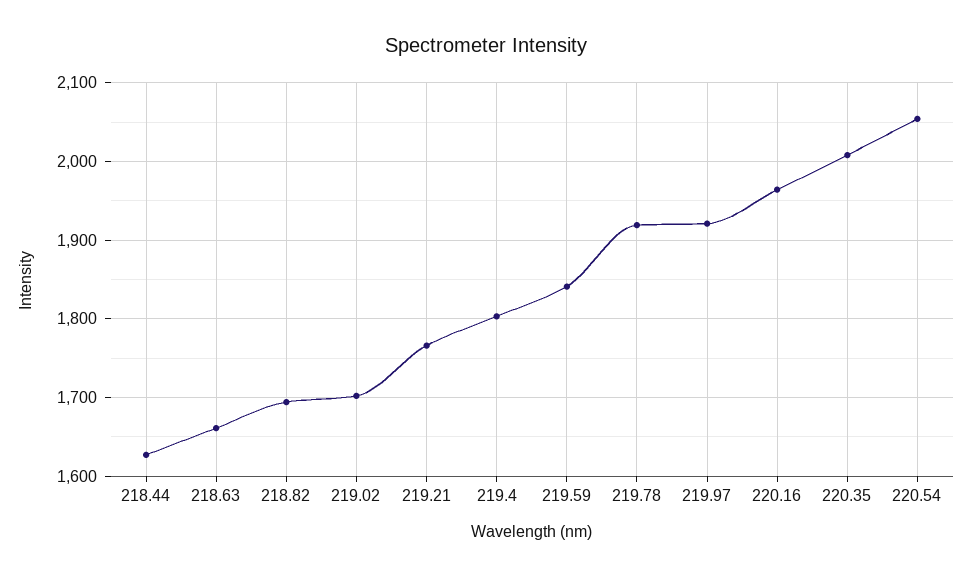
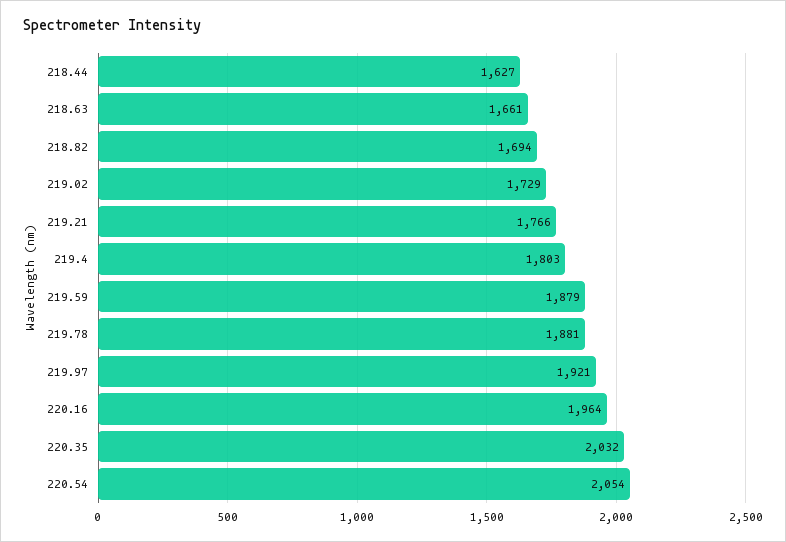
  {
    "218.44": 1627,
    "218.63": 1661,
    "218.82": 1694,
-   "219.02": 1700,
+   "219.02": 1729,
    "219.21": 1766,
    "219.4": 1803,
-   "219.59": 1840,
+   "219.59": 1879,
-   "219.78": 1920,
+   "219.78": 1881,
    "219.97": 1921,
    "220.16": 1964,
-   "220.35": 2010,
+   "220.35": 2032,
    "220.54": 2054
  }

